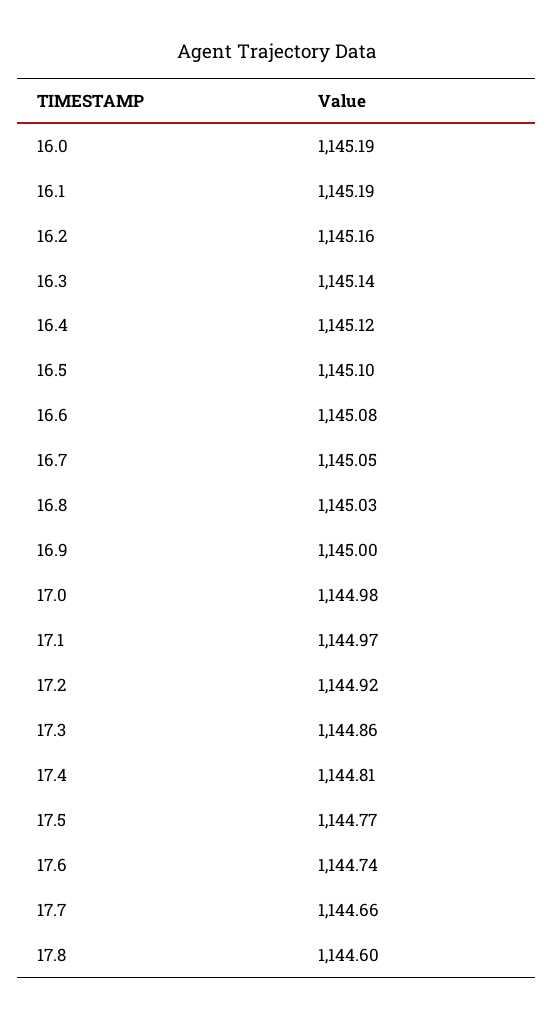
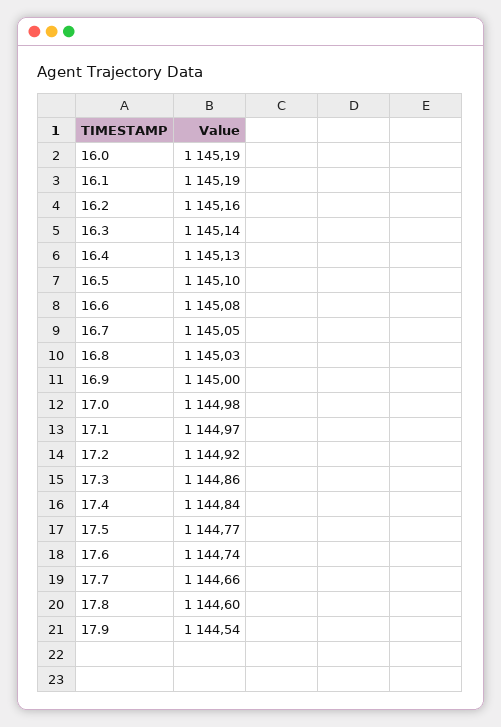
  {
    "16.0": 1145.19,
    "16.1": 1145.19,
    "16.2": 1145.16,
    "16.3": 1145.14,
-   "16.4": 1145.12,
+   "16.4": 1145.13,
    "16.5": 1145.1,
    "16.6": 1145.08,
    "16.7": 1145.05,
    "16.8": 1145.03,
    "16.9": 1145,
    "17.0": 1144.98,
    "17.1": 1144.97,
    "17.2": 1144.92,
    "17.3": 1144.86,
-   "17.4": 1144.81,
+   "17.4": 1144.84,
    "17.5": 1144.77,
    "17.6": 1144.74,
    "17.7": 1144.66,
-   "17.8": 1144.6
+   "17.8": 1144.6,
+   "17.9": 1144.54
  }

